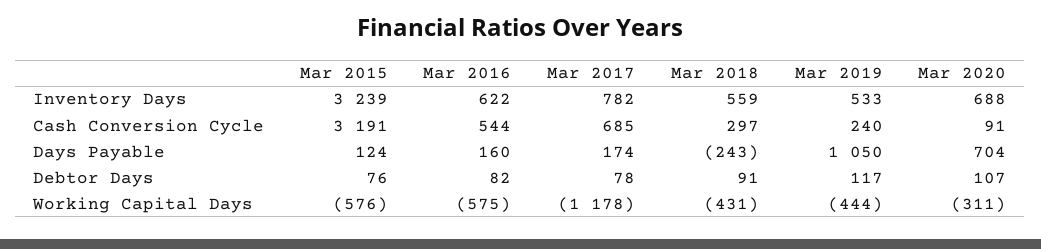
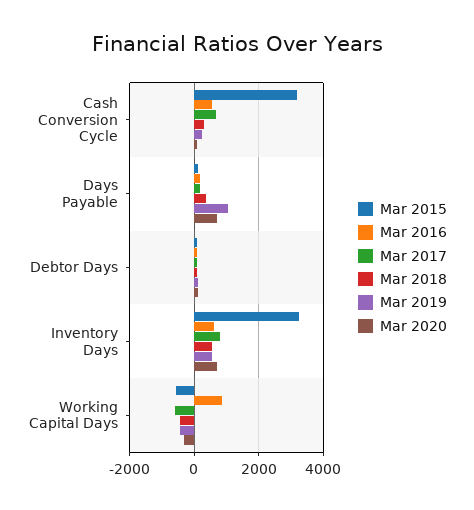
  {
    "Mar 2015": {
      "Inventory Days": 3239,
      "Cash Conversion Cycle": 3191,
      "Days Payable": 124,
      "Debtor Days": 76,
      "Working Capital Days": -576
    },
    "Mar 2016": {
      "Inventory Days": 622,
      "Cash Conversion Cycle": 544,
      "Days Payable": 160,
      "Debtor Days": 82,
-     "Working Capital Days": -575
+     "Working Capital Days": 800
    },
    "Mar 2017": {
      "Inventory Days": 782,
      "Cash Conversion Cycle": 685,
      "Days Payable": 174,
      "Debtor Days": 78,
-     "Working Capital Days": -1178
+     "Working Capital Days": -600
    },
    "Mar 2018": {
      "Inventory Days": 559,
      "Cash Conversion Cycle": 297,
-     "Days Payable": -243,
+     "Days Payable": 400,
      "Debtor Days": 91,
      "Working Capital Days": -431
    },
    "Mar 2019": {
      "Inventory Days": 533,
      "Cash Conversion Cycle": 240,
      "Days Payable": 1050,
      "Debtor Days": 117,
      "Working Capital Days": -444
    },
    "Mar 2020": {
      "Inventory Days": 688,
      "Cash Conversion Cycle": 91,
      "Days Payable": 704,
      "Debtor Days": 107,
      "Working Capital Days": -311
    }
  }

